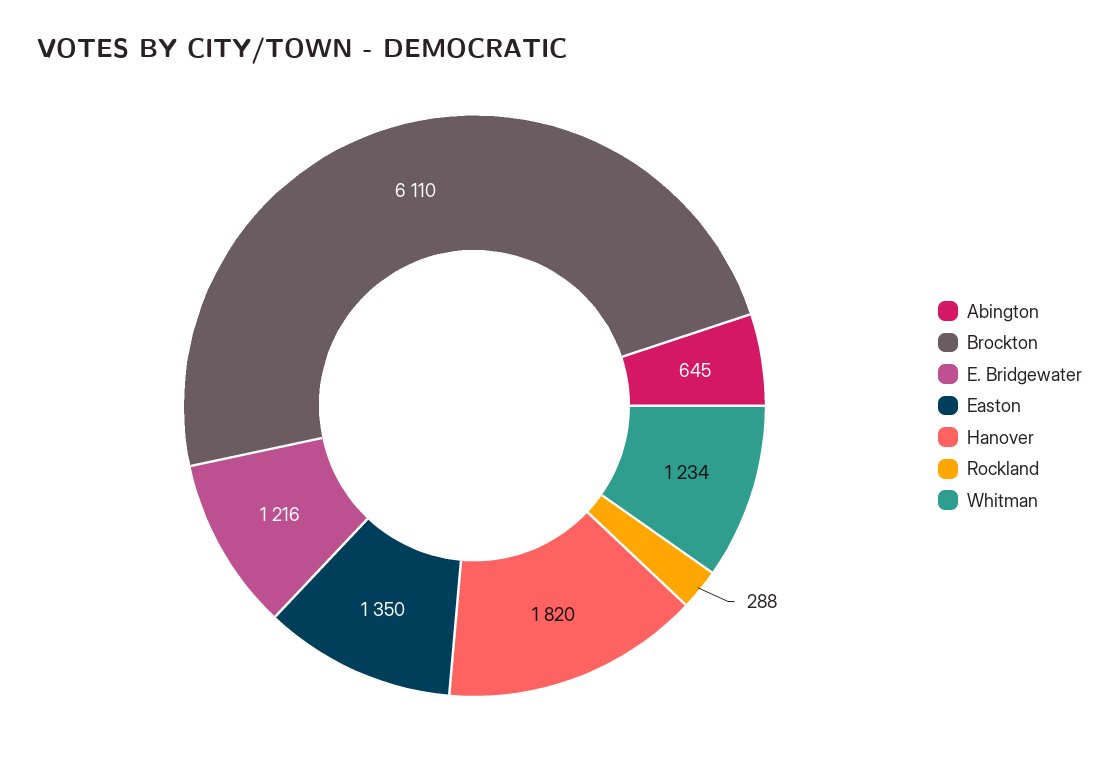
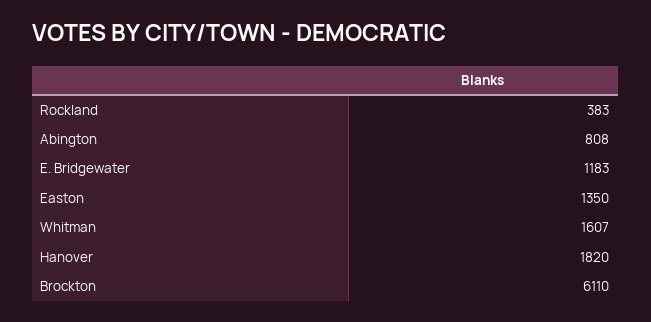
  {
-   "Abington": 645,
+   "Abington": 808,
    "Brockton": 6110,
-   "E. Bridgewater": 1216,
+   "E. Bridgewater": 1183,
    "Easton": 1350,
    "Hanover": 1820,
-   "Rockland": 288,
+   "Rockland": 383,
-   "Whitman": 1234
+   "Whitman": 1607
  }

